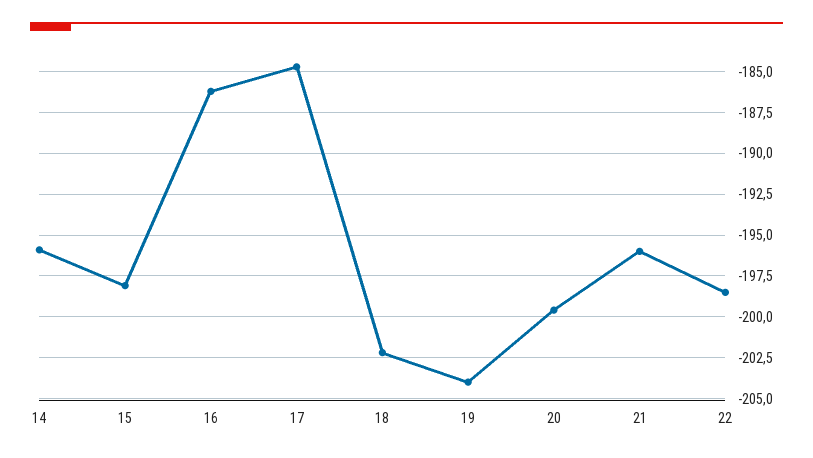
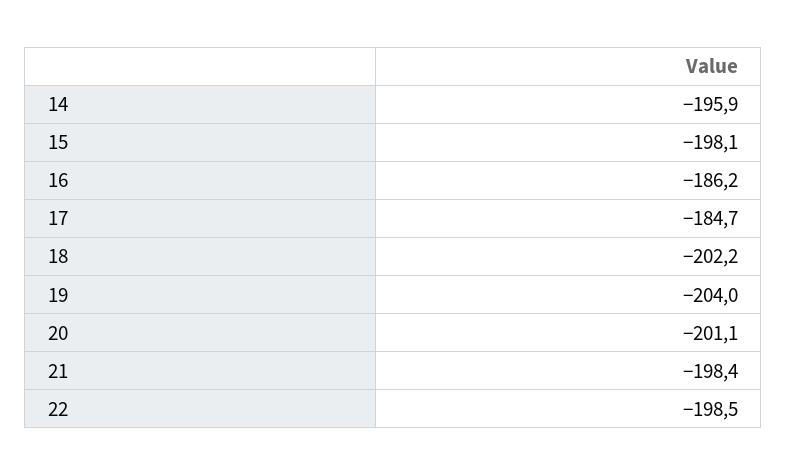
  {
    "14": -195.9,
    "15": -198.1,
    "16": -186.2,
    "17": -184.7,
    "18": -202.2,
    "19": -204,
-   "20": -199.5,
+   "20": -201.1,
-   "21": -196,
+   "21": -198.4,
    "22": -198.5
  }

